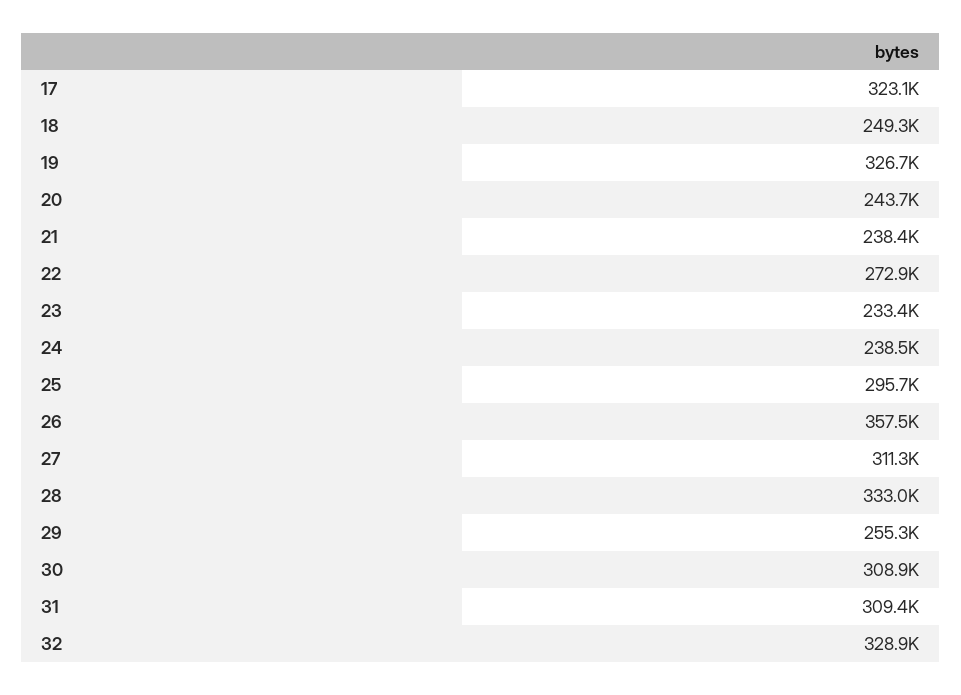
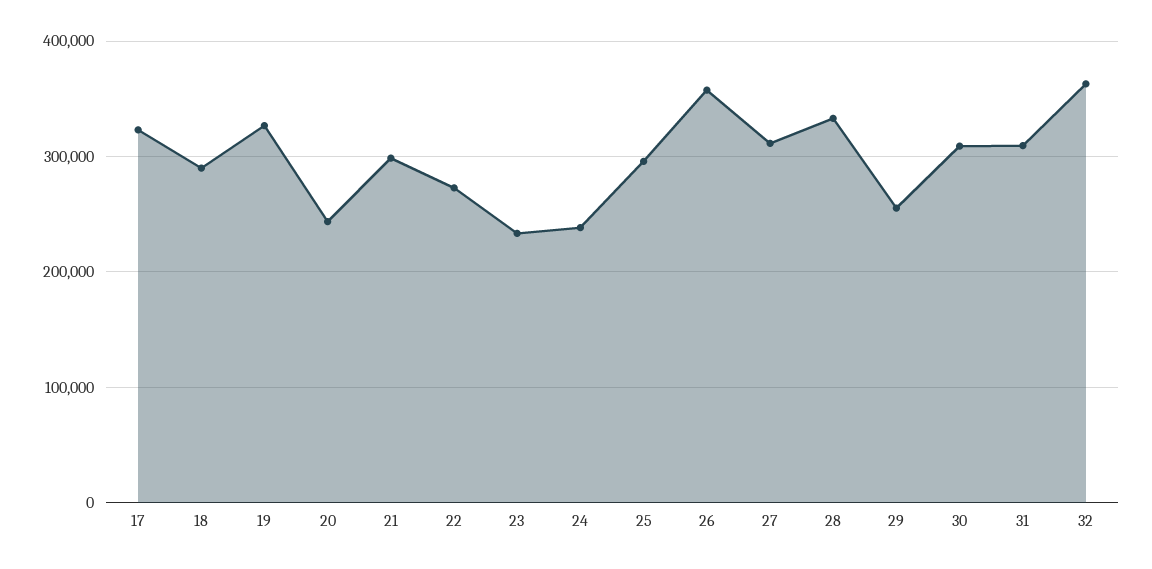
  {
    "17": 323100,
-   "18": 249300,
+   "18": 290000,
    "19": 326700,
    "20": 243700,
-   "21": 238400,
+   "21": 300000,
    "22": 272900,
    "23": 233400,
    "24": 238500,
    "25": 295700,
    "26": 357500,
    "27": 311300,
    "28": 333000,
    "29": 255300,
    "30": 308900,
    "31": 309400,
-   "32": 328900
+   "32": 360000
  }

